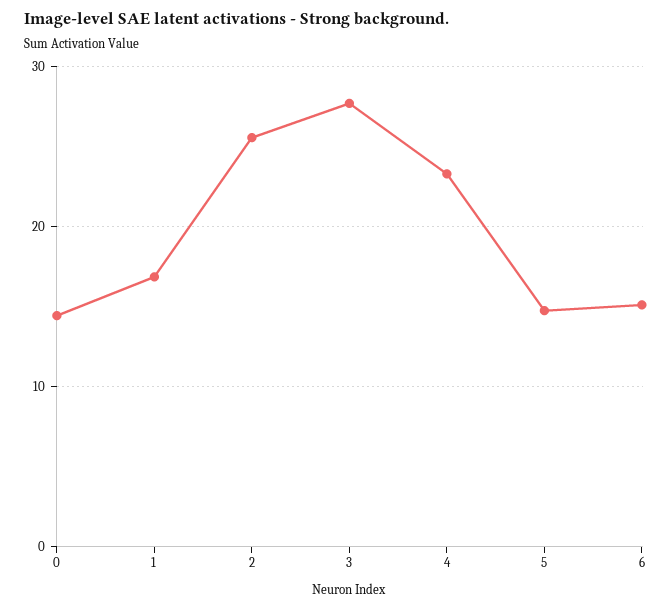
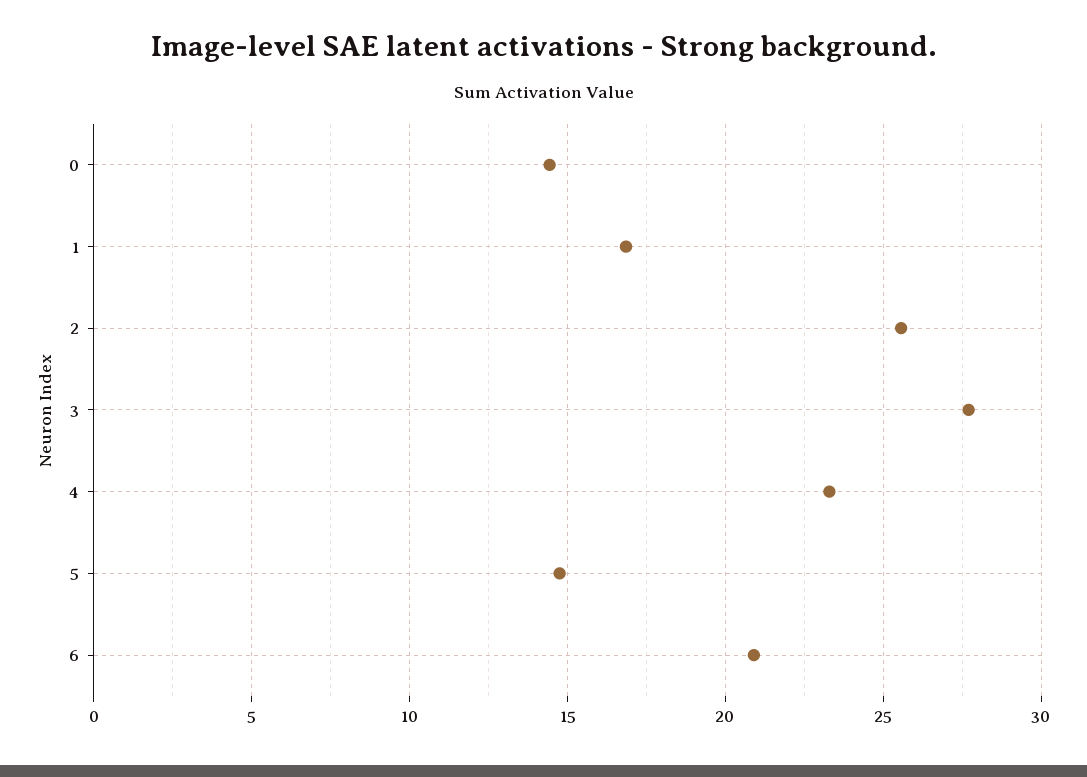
  {
    "0": 14.5,
    "1": 17,
    "2": 25.5,
    "3": 27.5,
    "4": 23.5,
    "5": 15,
-   "6": 15
+   "6": 21
  }

